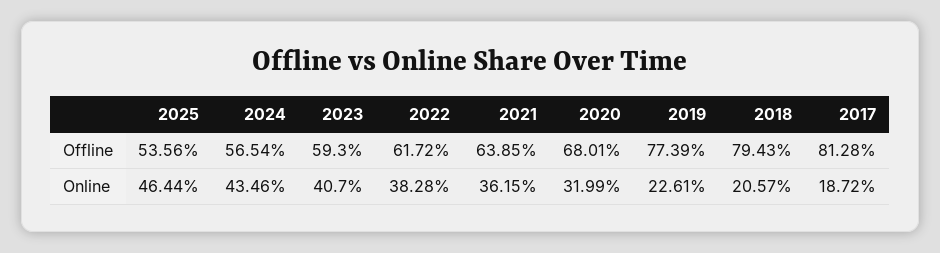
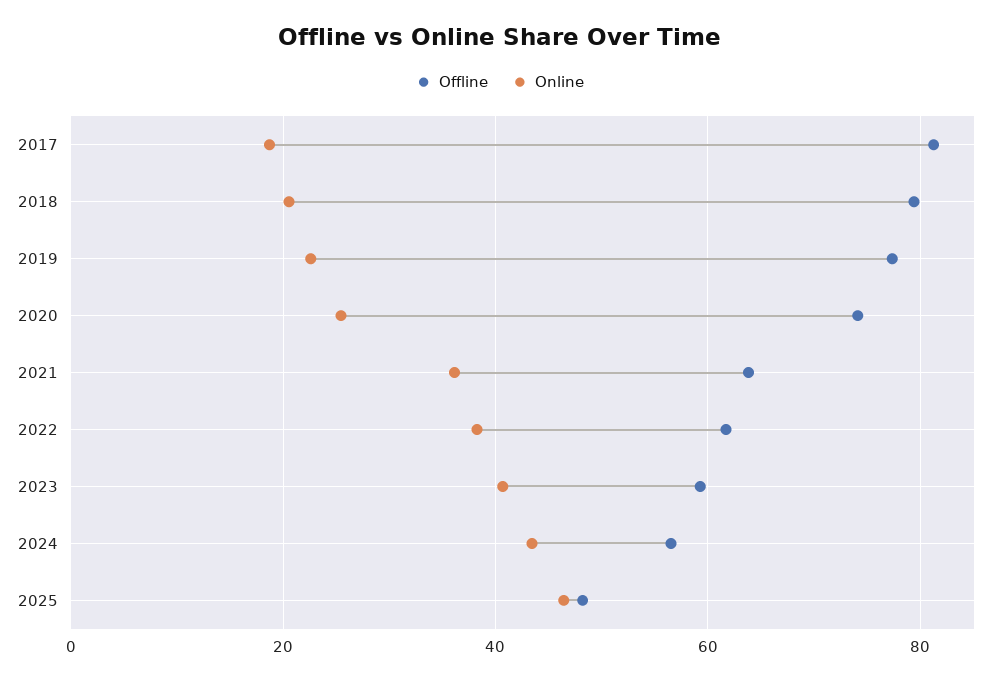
  {
    "Offline": {
-     "2025": 53.56,
+     "2025": 48,
      "2024": 56.54,
      "2023": 59.3,
      "2022": 61.72,
      "2021": 63.85,
-     "2020": 68.01,
+     "2020": 74,
      "2019": 77.39,
      "2018": 79.43,
      "2017": 81.28
    },
    "Online": {
      "2025": 46.44,
      "2024": 43.46,
      "2023": 40.7,
      "2022": 38.28,
      "2021": 36.15,
-     "2020": 31.99,
+     "2020": 26,
      "2019": 22.61,
      "2018": 20.57,
      "2017": 18.72
    }
  }

